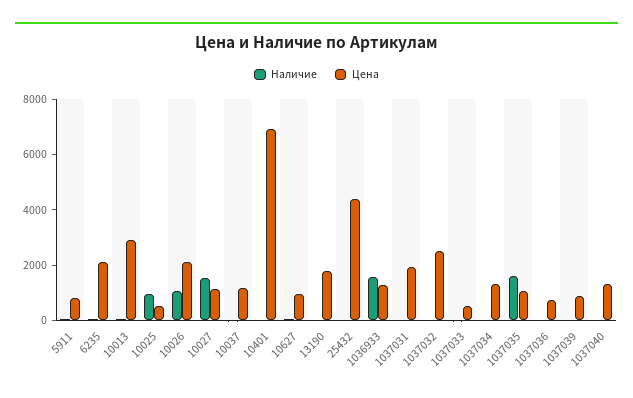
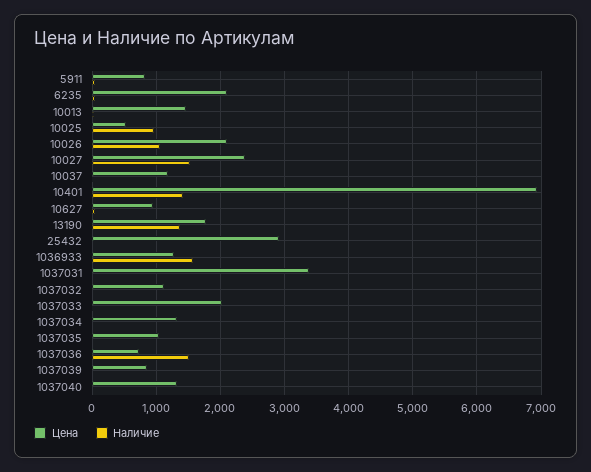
  {
    "Наличие": {
      "5911": 100,
      "6235": 0,
      "10013": 0,
      "10025": 1000,
      "10026": 1100,
      "10027": 1500,
      "10037": 0,
-     "10401": 0,
+     "10401": 1400,
      "10627": 100,
-     "13190": 0,
+     "13190": 1400,
      "25432": 0,
      "1036933": 1600,
      "1037031": 0,
      "1037032": 0,
      "1037033": 0,
      "1037034": 0,
-     "1037035": 1500,
+     "1037035": 0,
-     "1037036": 0,
+     "1037036": 1500,
      "1037039": 0,
      "1037040": 0
    },
    "Цена": {
      "5911": 800,
      "6235": 2100,
-     "10013": 3000,
+     "10013": 1500,
      "10025": 500,
      "10026": 2100,
-     "10027": 1000,
+     "10027": 2400,
      "10037": 1200,
      "10401": 6900,
      "10627": 1000,
      "13190": 1800,
-     "25432": 4500,
+     "25432": 2900,
      "1036933": 1300,
-     "1037031": 2000,
+     "1037031": 3400,
-     "1037032": 2500,
+     "1037032": 1100,
-     "1037033": 500,
+     "1037033": 2000,
      "1037034": 1300,
      "1037035": 1000,
      "1037036": 700,
      "1037039": 900,
      "1037040": 1300
    }
  }

